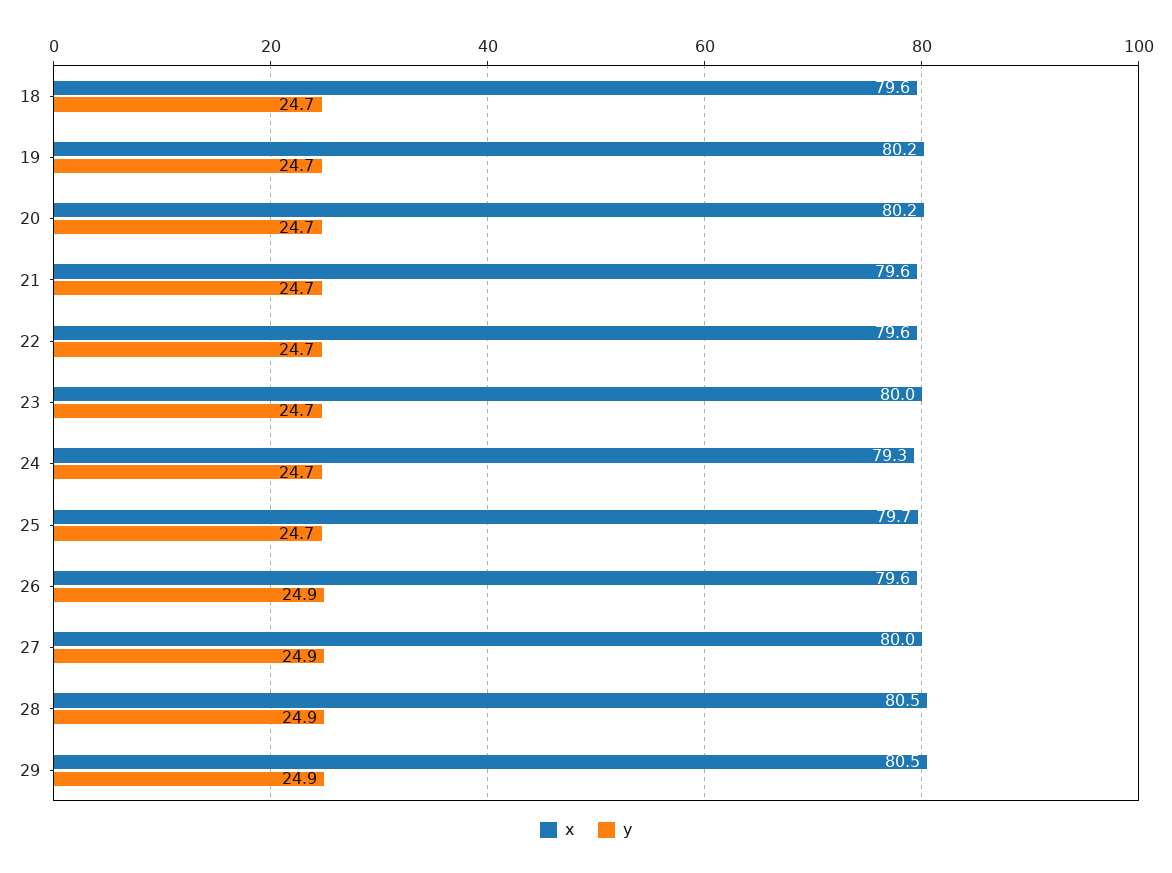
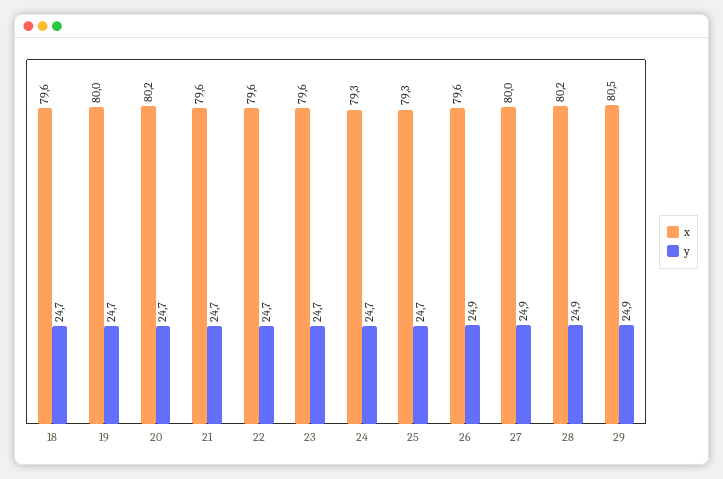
  {
    "x": {
      "18": 79.6,
-     "19": 80.2,
+     "19": 80,
      "20": 80.2,
      "21": 79.6,
      "22": 79.6,
-     "23": 80,
+     "23": 79.6,
      "24": 79.3,
-     "25": 79.7,
+     "25": 79.3,
      "26": 79.6,
      "27": 80,
-     "28": 80.5,
+     "28": 80.2,
      "29": 80.5
    },
    "y": {
      "18": 24.7,
      "19": 24.7,
      "20": 24.7,
      "21": 24.7,
      "22": 24.7,
      "23": 24.7,
      "24": 24.7,
      "25": 24.7,
      "26": 24.9,
      "27": 24.9,
      "28": 24.9,
      "29": 24.9
    }
  }

